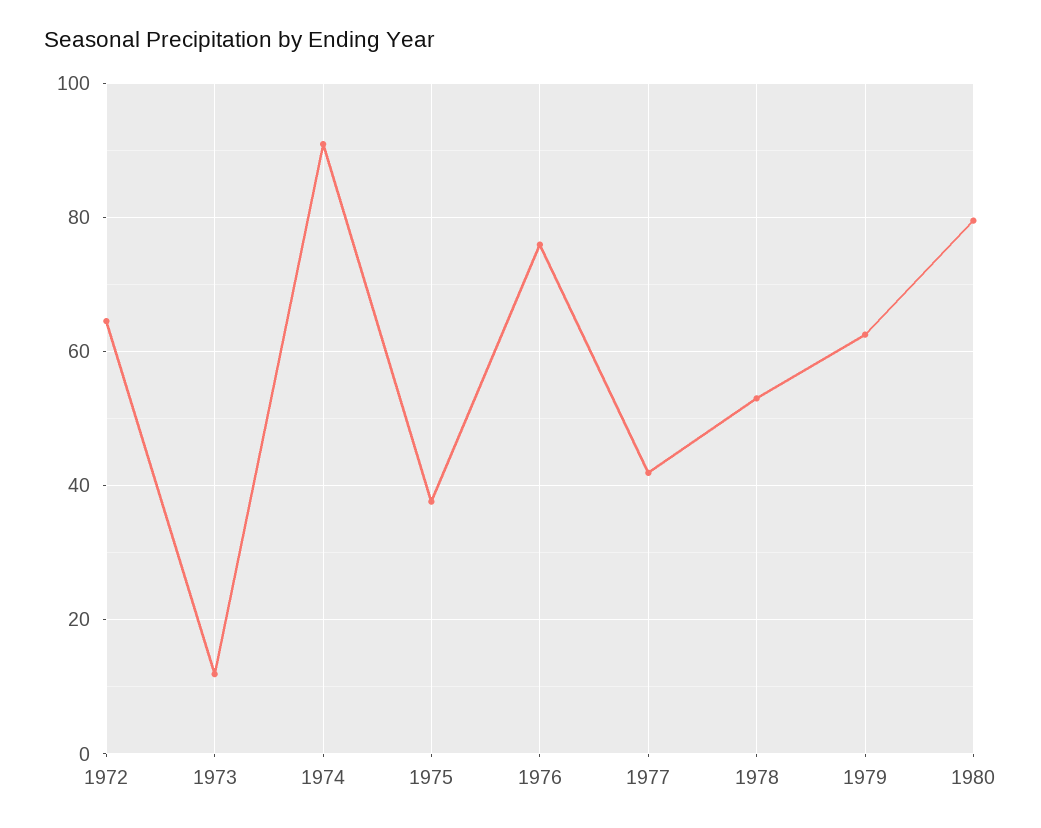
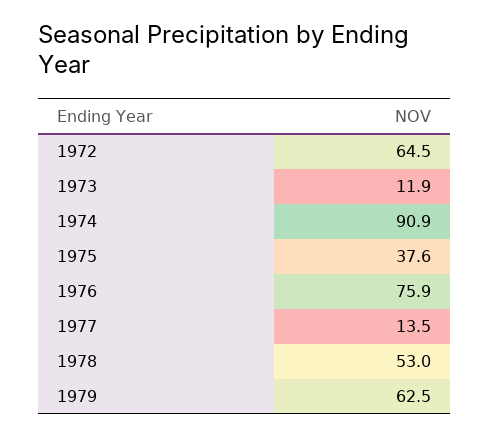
  {
    "1972": 64.5,
    "1973": 11.9,
    "1974": 90.9,
    "1975": 37.6,
    "1976": 75.9,
-   "1977": 42,
+   "1977": 13.5,
    "1978": 53,
-   "1979": 62.5,
+   "1979": 62.5
-   "1980": 80
  }

